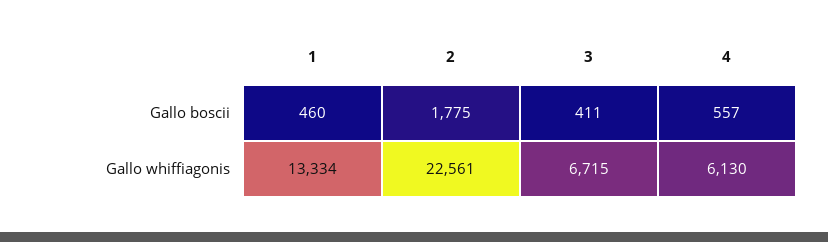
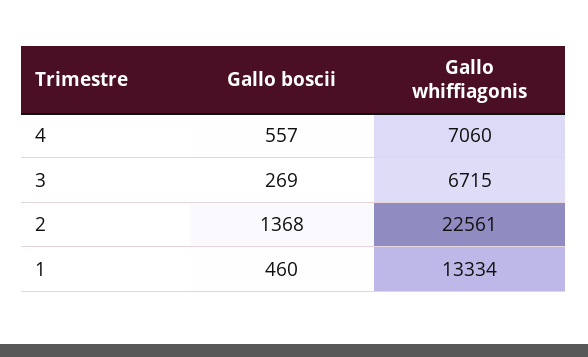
  {
    "1": {
      "Gallo boscii": 460,
      "Gallo whiffiagonis": 13334
    },
    "2": {
-     "Gallo boscii": 1775,
+     "Gallo boscii": 1368,
      "Gallo whiffiagonis": 22561
    },
    "3": {
-     "Gallo boscii": 411,
+     "Gallo boscii": 269,
      "Gallo whiffiagonis": 6715
    },
    "4": {
      "Gallo boscii": 557,
-     "Gallo whiffiagonis": 6130
+     "Gallo whiffiagonis": 7060
    }
  }

